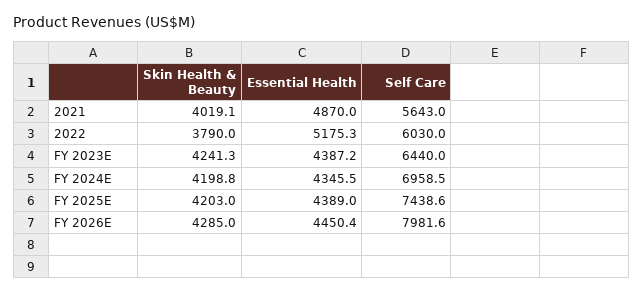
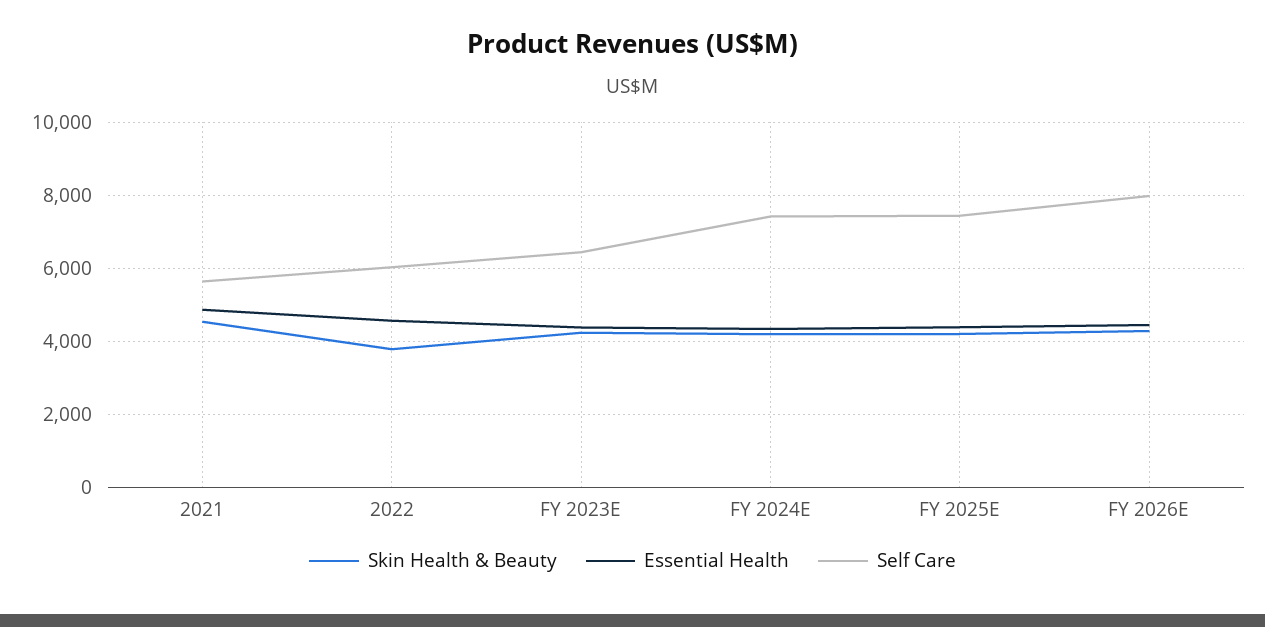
  {
    "Skin Health & Beauty": {
-     "2021": 4019.1,
+     "2021": 4600,
      "2022": 3790,
      "FY 2023E": 4241.3,
      "FY 2024E": 4198.8,
      "FY 2025E": 4203,
      "FY 2026E": 4285
    },
    "Essential Health": {
      "2021": 4870,
-     "2022": 5175.3,
+     "2022": 4600,
      "FY 2023E": 4387.2,
      "FY 2024E": 4345.5,
      "FY 2025E": 4389,
      "FY 2026E": 4450.4
    },
    "Self Care": {
      "2021": 5643,
      "2022": 6030,
      "FY 2023E": 6440,
-     "FY 2024E": 6958.5,
+     "FY 2024E": 7400,
      "FY 2025E": 7438.6,
      "FY 2026E": 7981.6
    }
  }

